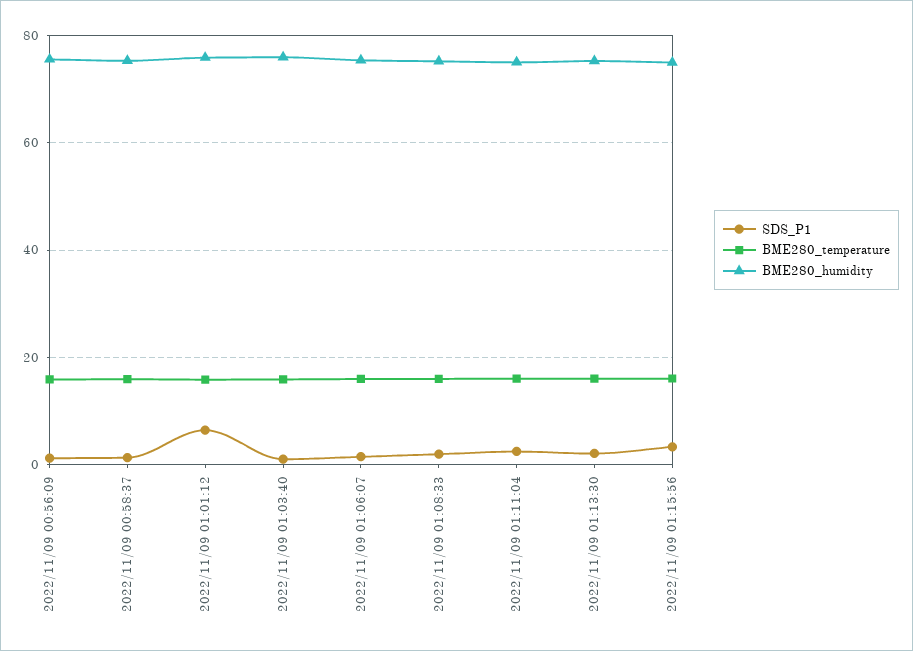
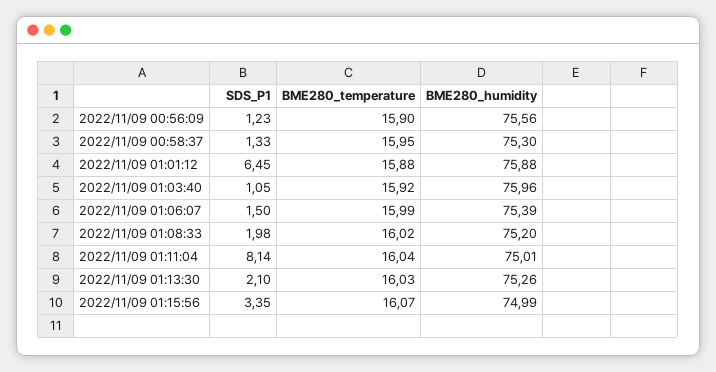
  {
    "SDS_P1": {
      "2022/11/09 00:56:09": 1.23,
      "2022/11/09 00:58:37": 1.33,
      "2022/11/09 01:01:12": 6.45,
      "2022/11/09 01:03:40": 1.05,
      "2022/11/09 01:06:07": 1.5,
      "2022/11/09 01:08:33": 1.98,
-     "2022/11/09 01:11:04": 2,
+     "2022/11/09 01:11:04": 8.14,
      "2022/11/09 01:13:30": 2.1,
      "2022/11/09 01:15:56": 3.35
    },
    "BME280_temperature": {
      "2022/11/09 00:56:09": 15.9,
      "2022/11/09 00:58:37": 15.95,
      "2022/11/09 01:01:12": 15.88,
      "2022/11/09 01:03:40": 15.92,
      "2022/11/09 01:06:07": 15.99,
      "2022/11/09 01:08:33": 16.02,
      "2022/11/09 01:11:04": 16.04,
      "2022/11/09 01:13:30": 16.03,
      "2022/11/09 01:15:56": 16.07
    },
    "BME280_humidity": {
      "2022/11/09 00:56:09": 75.56,
      "2022/11/09 00:58:37": 75.3,
      "2022/11/09 01:01:12": 75.88,
      "2022/11/09 01:03:40": 75.96,
      "2022/11/09 01:06:07": 75.39,
      "2022/11/09 01:08:33": 75.2,
      "2022/11/09 01:11:04": 75.01,
      "2022/11/09 01:13:30": 75.26,
      "2022/11/09 01:15:56": 74.99
    }
  }

